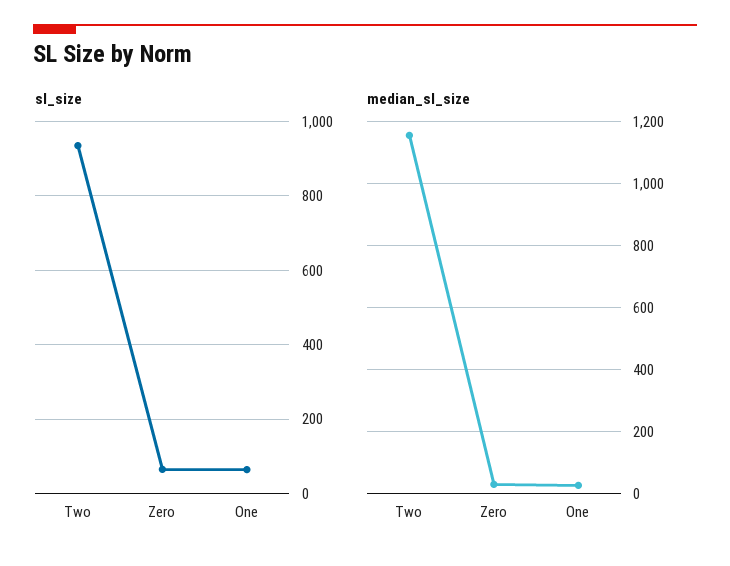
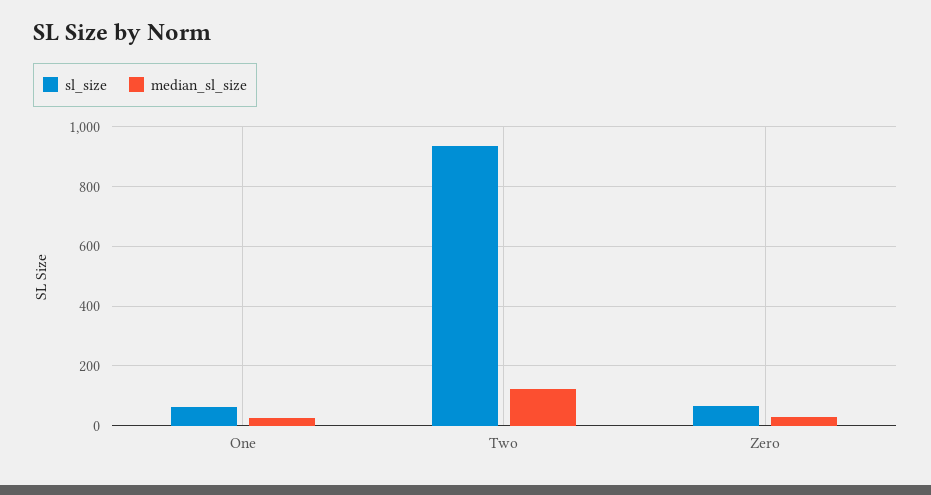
  {
    "sl_size": {
      "Two": 940,
      "Zero": 60,
      "One": 60
    },
    "median_sl_size": {
-     "Two": 1160,
+     "Two": 125,
      "Zero": 20,
      "One": 20
    }
  }

